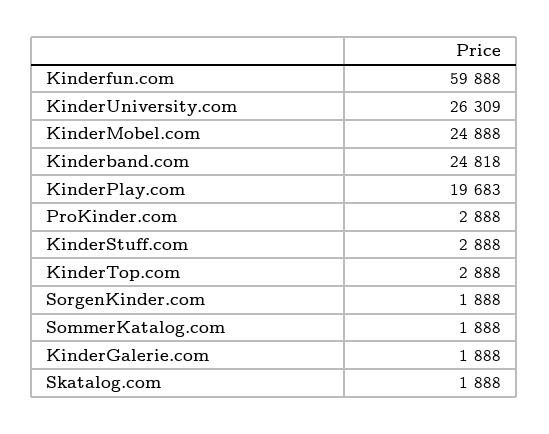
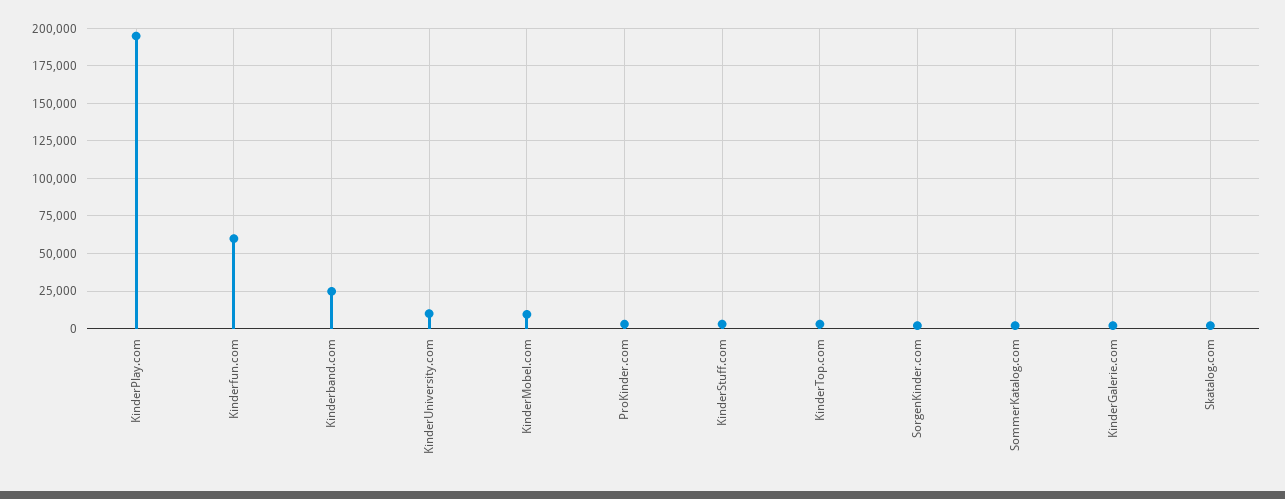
  {
    "Kinderfun.com": 59888,
-   "KinderUniversity.com": 26309,
+   "KinderUniversity.com": 10000,
-   "KinderMobel.com": 24888,
+   "KinderMobel.com": 10000,
    "Kinderband.com": 24818,
-   "KinderPlay.com": 19683,
+   "KinderPlay.com": 195000,
    "ProKinder.com": 2888,
    "KinderStuff.com": 2888,
    "KinderTop.com": 2888,
    "SorgenKinder.com": 1888,
    "SommerKatalog.com": 1888,
    "KinderGalerie.com": 1888,
    "Skatalog.com": 1888
  }

